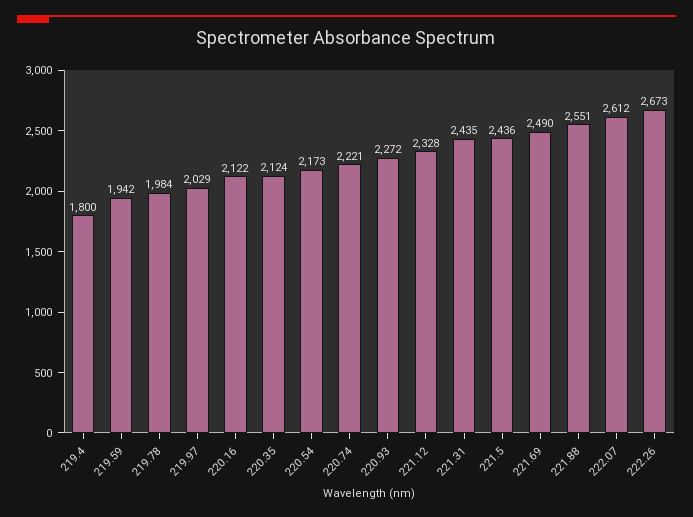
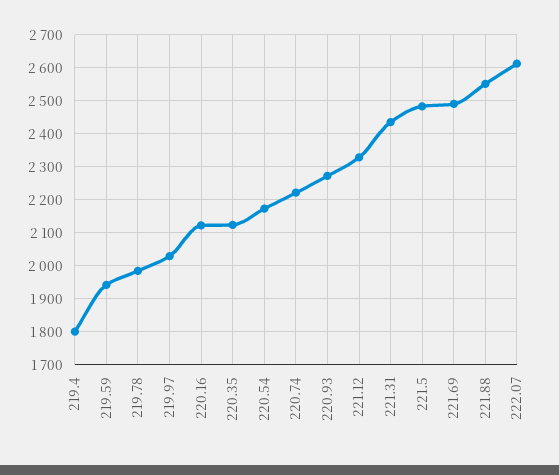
  {
    "219.4": 1800,
    "219.59": 1942,
    "219.78": 1984,
    "219.97": 2029,
    "220.16": 2122,
    "220.35": 2124,
    "220.54": 2173,
    "220.74": 2221,
    "220.93": 2272,
    "221.12": 2328,
    "221.31": 2435,
-   "221.5": 2436,
+   "221.5": 2480,
    "221.69": 2490,
    "221.88": 2551,
-   "222.07": 2612,
+   "222.07": 2612
-   "222.26": 2673
  }

